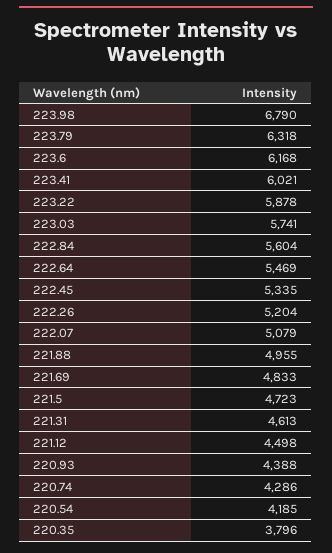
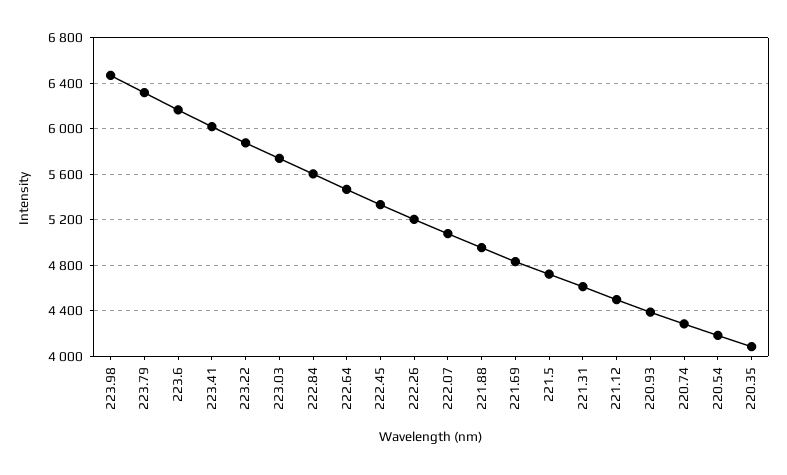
  {
-   "223.98": 6790,
+   "223.98": 6500,
    "223.79": 6318,
    "223.6": 6168,
    "223.41": 6021,
    "223.22": 5878,
    "223.03": 5741,
    "222.84": 5604,
    "222.64": 5469,
    "222.45": 5335,
    "222.26": 5204,
    "222.07": 5079,
    "221.88": 4955,
    "221.69": 4833,
    "221.5": 4723,
    "221.31": 4613,
    "221.12": 4498,
    "220.93": 4388,
    "220.74": 4286,
    "220.54": 4185,
-   "220.35": 3796
+   "220.35": 4100
  }

